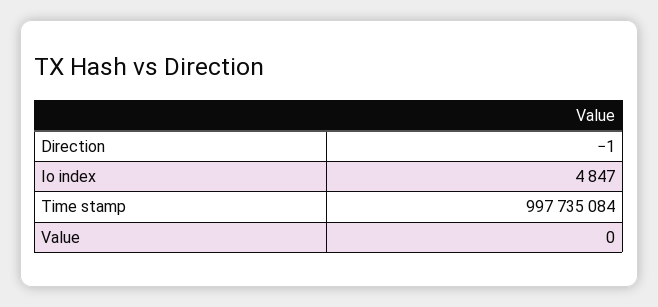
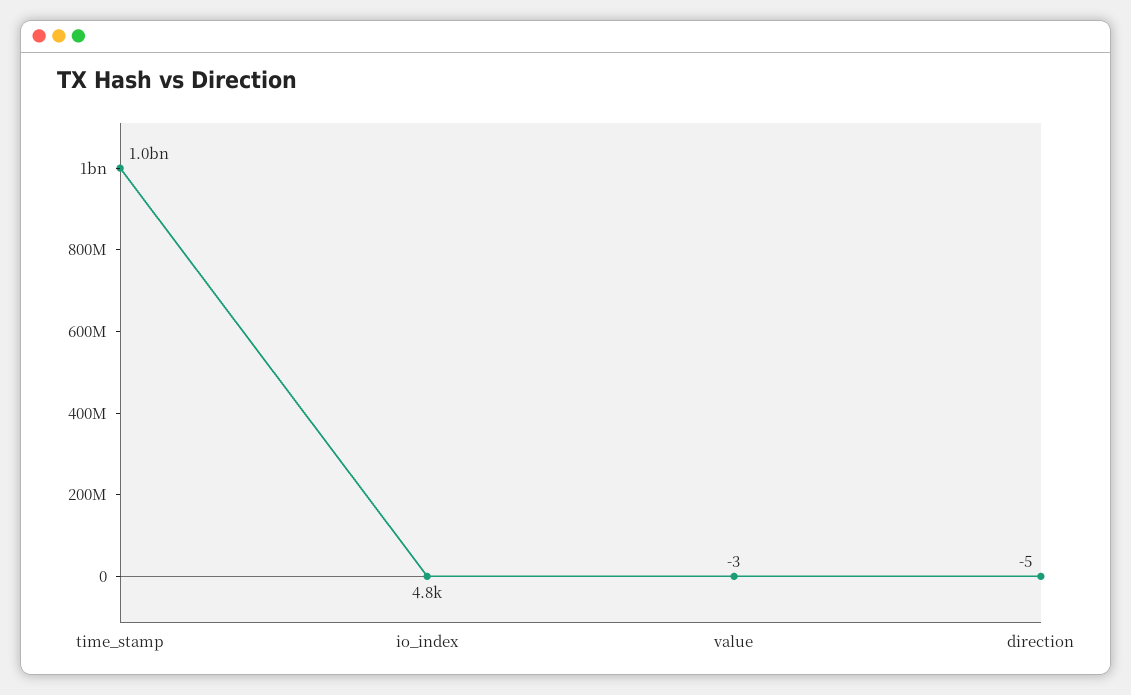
  {
-   "Direction": -1,
+   "Direction": -5,
    "Io index": 4847,
    "Time stamp": 997735084,
-   "Value": 0
+   "Value": -3
  }

